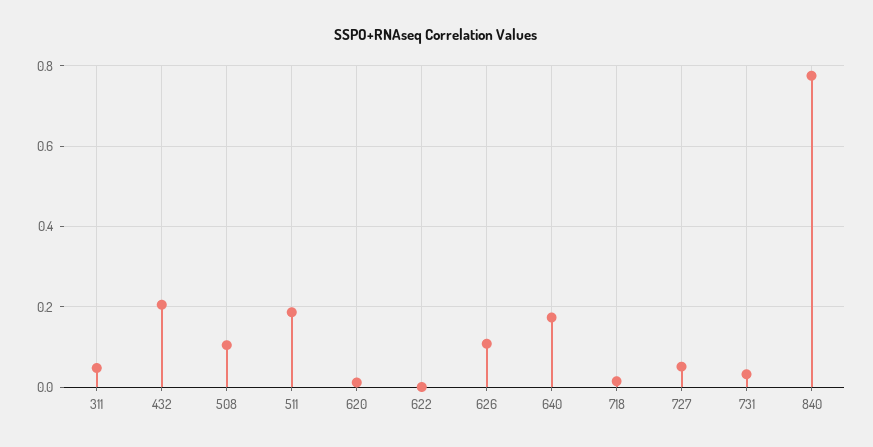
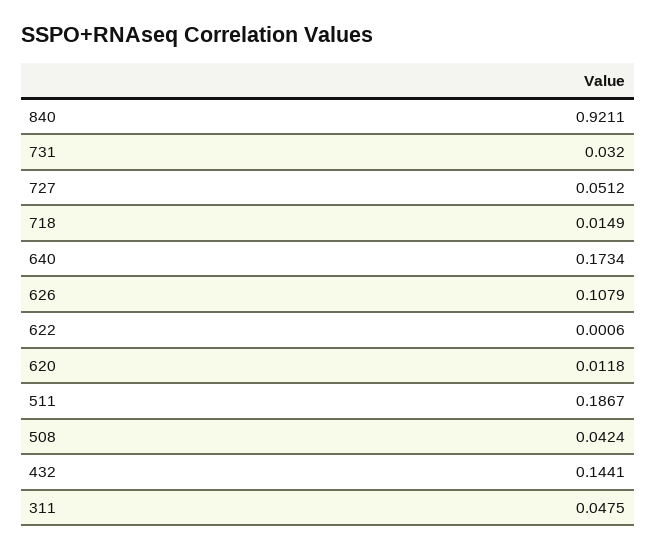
  {
    "311": 0.0475,
-   "432": 0.2,
+   "432": 0.1441,
-   "508": 0.1,
+   "508": 0.0424,
    "511": 0.1867,
    "620": 0.0118,
    "622": 0.0006,
    "626": 0.1079,
    "640": 0.1734,
    "718": 0.0149,
    "727": 0.0512,
    "731": 0.032,
-   "840": 0.78
+   "840": 0.9211
  }

